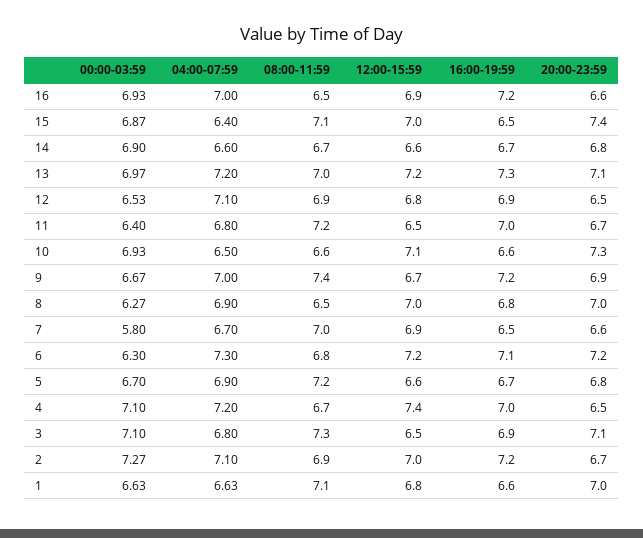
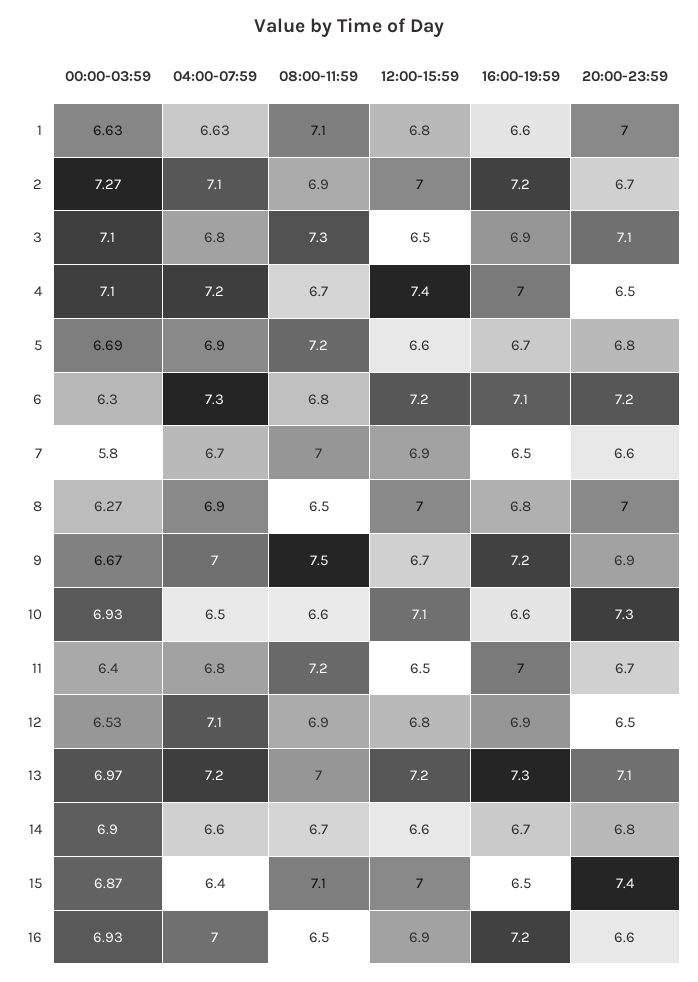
  {
    "00:00-03:59": {
      "16": 6.93,
      "15": 6.87,
      "14": 6.9,
      "13": 6.97,
      "12": 6.53,
      "11": 6.4,
      "10": 6.93,
      "9": 6.67,
      "8": 6.27,
      "7": 5.8,
      "6": 6.3,
-     "5": 6.7,
+     "5": 6.69,
      "4": 7.1,
      "3": 7.1,
      "2": 7.27,
      "1": 6.63
    },
    "04:00-07:59": {
      "16": 7,
      "15": 6.4,
      "14": 6.6,
      "13": 7.2,
      "12": 7.1,
      "11": 6.8,
      "10": 6.5,
      "9": 7,
      "8": 6.9,
      "7": 6.7,
      "6": 7.3,
      "5": 6.9,
      "4": 7.2,
      "3": 6.8,
      "2": 7.1,
      "1": 6.63
    },
    "08:00-11:59": {
      "16": 6.5,
      "15": 7.1,
      "14": 6.7,
      "13": 7,
      "12": 6.9,
      "11": 7.2,
      "10": 6.6,
-     "9": 7.4,
+     "9": 7.5,
      "8": 6.5,
      "7": 7,
      "6": 6.8,
      "5": 7.2,
      "4": 6.7,
      "3": 7.3,
      "2": 6.9,
      "1": 7.1
    },
    "12:00-15:59": {
      "16": 6.9,
      "15": 7,
      "14": 6.6,
      "13": 7.2,
      "12": 6.8,
      "11": 6.5,
      "10": 7.1,
      "9": 6.7,
      "8": 7,
      "7": 6.9,
      "6": 7.2,
      "5": 6.6,
      "4": 7.4,
      "3": 6.5,
      "2": 7,
      "1": 6.8
    },
    "16:00-19:59": {
      "16": 7.2,
      "15": 6.5,
      "14": 6.7,
      "13": 7.3,
      "12": 6.9,
      "11": 7,
      "10": 6.6,
      "9": 7.2,
      "8": 6.8,
      "7": 6.5,
      "6": 7.1,
      "5": 6.7,
      "4": 7,
      "3": 6.9,
      "2": 7.2,
      "1": 6.6
    },
    "20:00-23:59": {
      "16": 6.6,
      "15": 7.4,
      "14": 6.8,
      "13": 7.1,
      "12": 6.5,
      "11": 6.7,
      "10": 7.3,
      "9": 6.9,
      "8": 7,
      "7": 6.6,
      "6": 7.2,
      "5": 6.8,
      "4": 6.5,
      "3": 7.1,
      "2": 6.7,
      "1": 7
    }
  }

